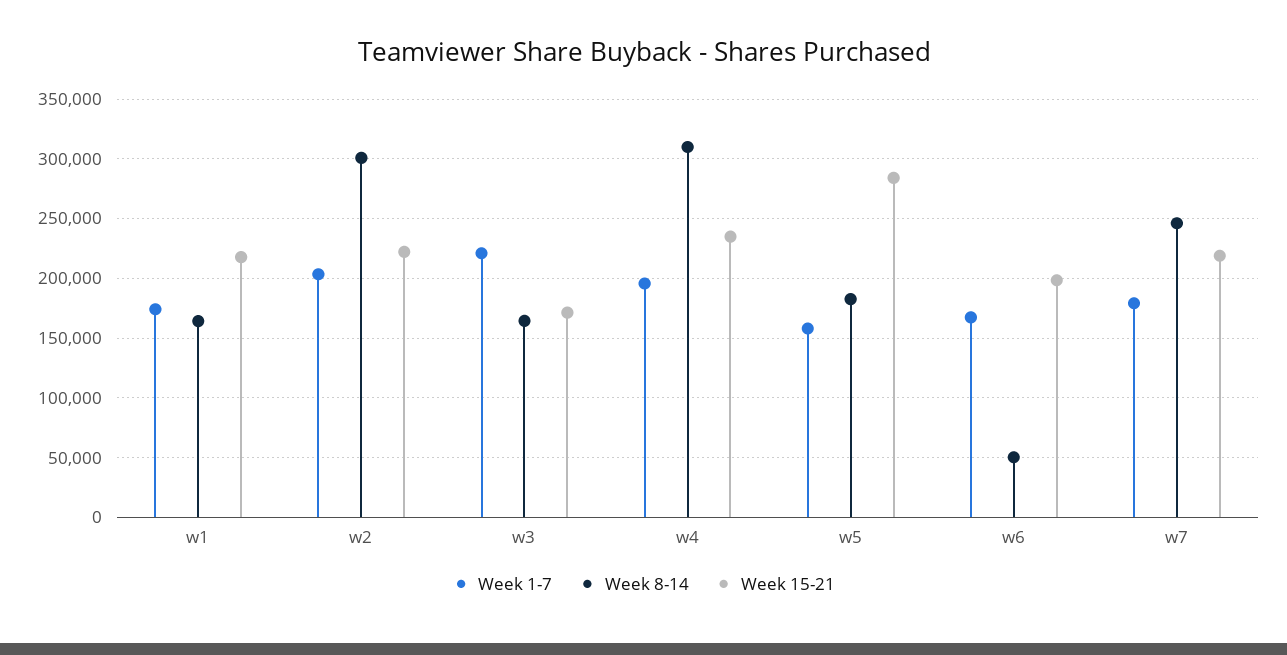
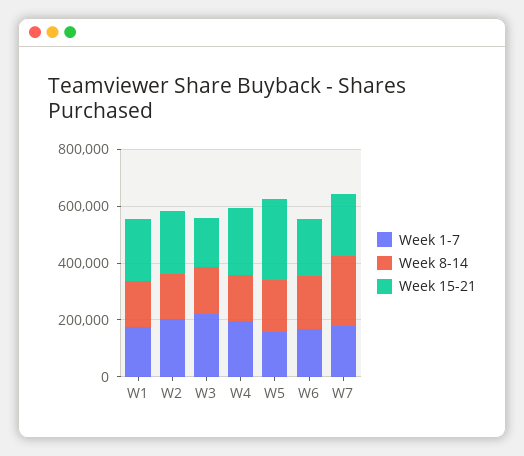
  {
    "Week 1-7": {
      "w1": 170000,
      "w2": 200000,
      "w3": 220000,
      "w4": 200000,
      "w5": 160000,
      "w6": 170000,
      "w7": 180000
    },
    "Week 8-14": {
      "w1": 160000,
-     "w2": 300000,
+     "w2": 150000,
      "w3": 160000,
-     "w4": 310000,
+     "w4": 150000,
      "w5": 180000,
-     "w6": 50000,
+     "w6": 200000,
      "w7": 250000
    },
    "Week 15-21": {
      "w1": 220000,
      "w2": 220000,
      "w3": 170000,
      "w4": 230000,
      "w5": 280000,
      "w6": 200000,
      "w7": 220000
    }
  }

